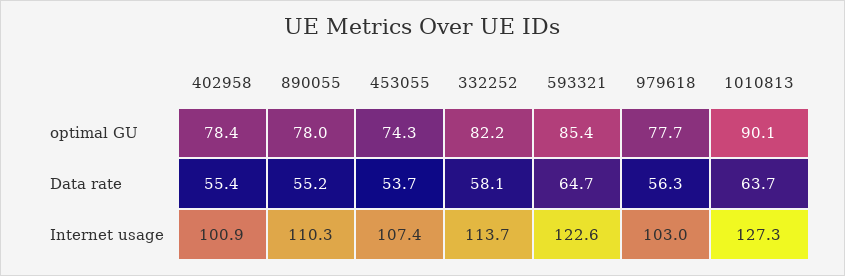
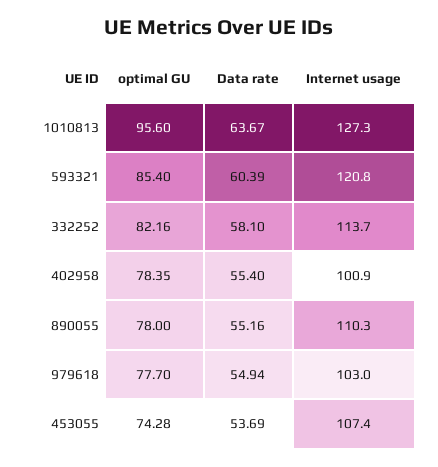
  {
    "402958": {
      "optimal GU": 78.35,
      "Data rate": 55.4,
      "Internet usage": 100.9
    },
    "890055": {
      "optimal GU": 78,
      "Data rate": 55.16,
      "Internet usage": 110.3
    },
    "453055": {
      "optimal GU": 74.28,
      "Data rate": 53.69,
      "Internet usage": 107.4
    },
    "332252": {
      "optimal GU": 82.16,
      "Data rate": 58.1,
      "Internet usage": 113.7
    },
    "593321": {
      "optimal GU": 85.4,
-     "Data rate": 64.7,
+     "Data rate": 60.39,
-     "Internet usage": 122.6
+     "Internet usage": 120.8
    },
    "979618": {
      "optimal GU": 77.7,
-     "Data rate": 56.3,
+     "Data rate": 54.94,
      "Internet usage": 103
    },
    "1010813": {
-     "optimal GU": 90.1,
+     "optimal GU": 95.6,
      "Data rate": 63.67,
      "Internet usage": 127.3
    }
  }

